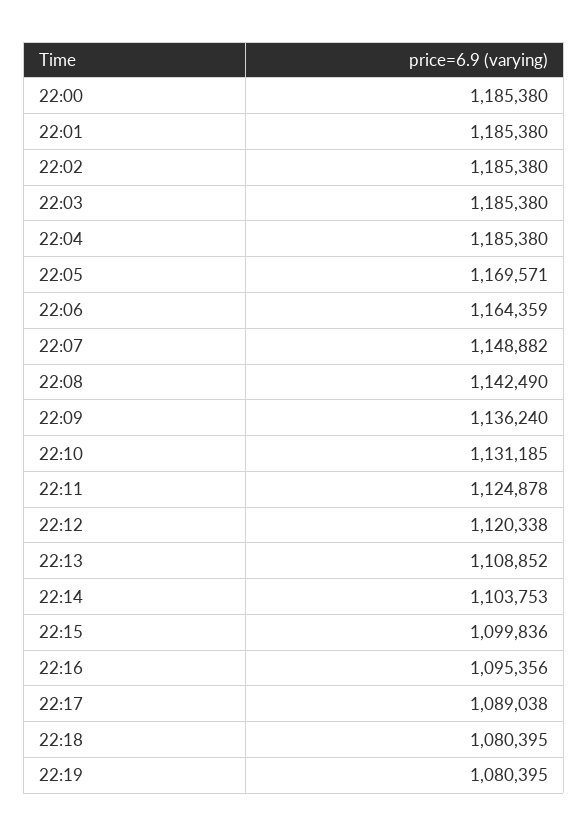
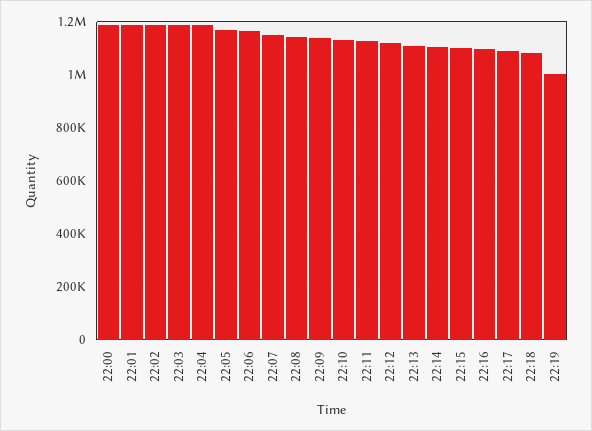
  {
    "22:00": 1185380,
    "22:01": 1185380,
    "22:02": 1185380,
    "22:03": 1185380,
    "22:04": 1185380,
    "22:05": 1169571,
    "22:06": 1164359,
    "22:07": 1148882,
    "22:08": 1142490,
    "22:09": 1136240,
    "22:10": 1131185,
    "22:11": 1124878,
    "22:12": 1120338,
    "22:13": 1108852,
    "22:14": 1103753,
    "22:15": 1099836,
    "22:16": 1095356,
    "22:17": 1089038,
    "22:18": 1080395,
-   "22:19": 1080395
+   "22:19": 1000000
  }

